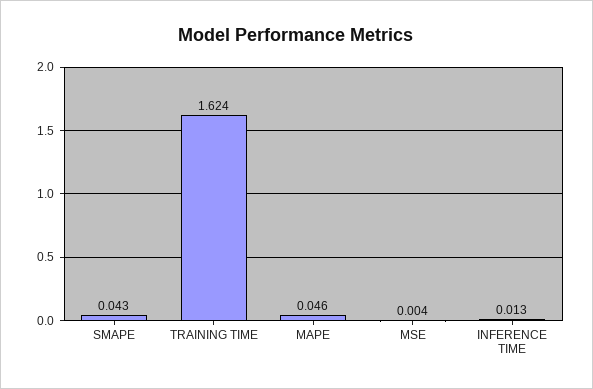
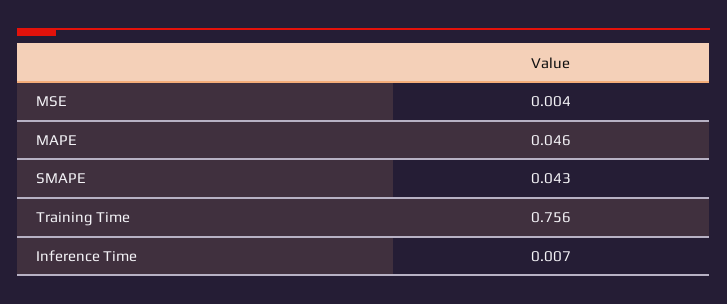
  {
    "SMAPE": 0.043,
-   "TRAINING TIME": 1.624,
+   "TRAINING TIME": 0.756,
    "MAPE": 0.046,
    "MSE": 0.004,
-   "INFERENCE TIME": 0.013
+   "INFERENCE TIME": 0.007
  }

